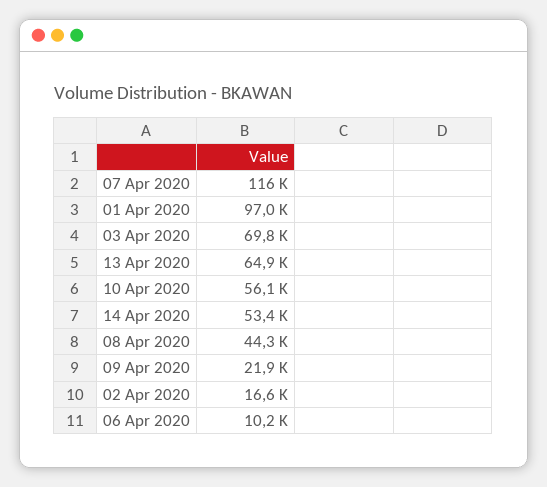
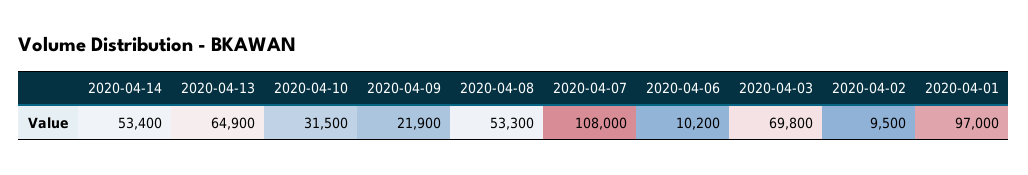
  {
-   "07 Apr 2020": 116000,
+   "07 Apr 2020": 108000,
    "01 Apr 2020": 97000,
    "03 Apr 2020": 69800,
    "13 Apr 2020": 64900,
-   "10 Apr 2020": 56100,
+   "10 Apr 2020": 31500,
    "14 Apr 2020": 53400,
-   "08 Apr 2020": 44300,
+   "08 Apr 2020": 53300,
    "09 Apr 2020": 21900,
-   "02 Apr 2020": 16600,
+   "02 Apr 2020": 9500,
    "06 Apr 2020": 10200
  }

